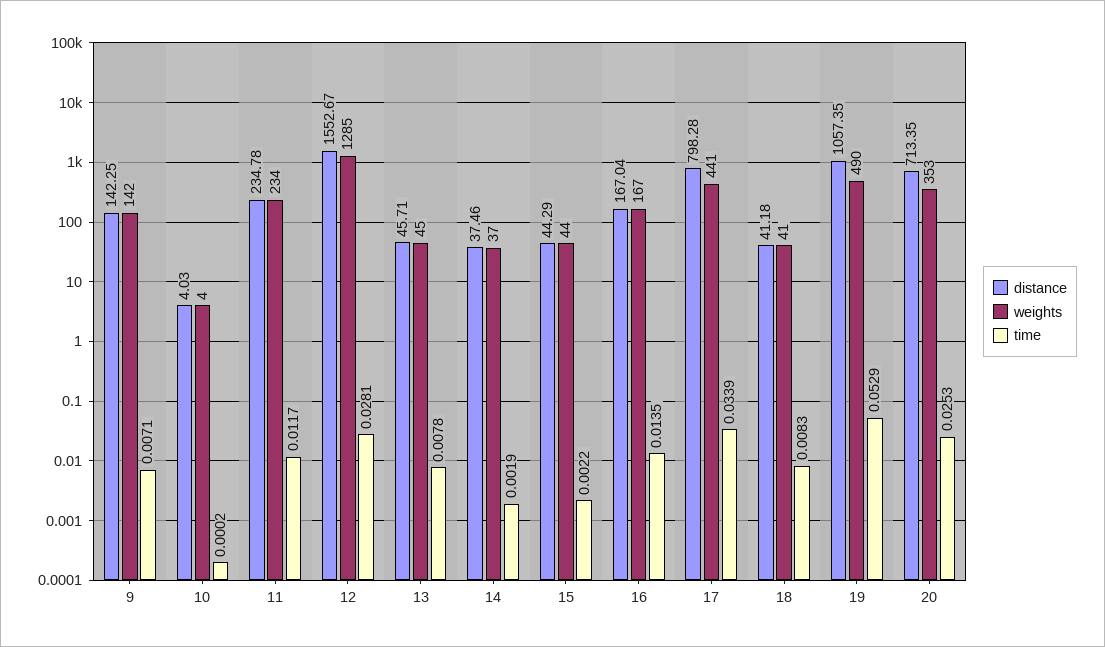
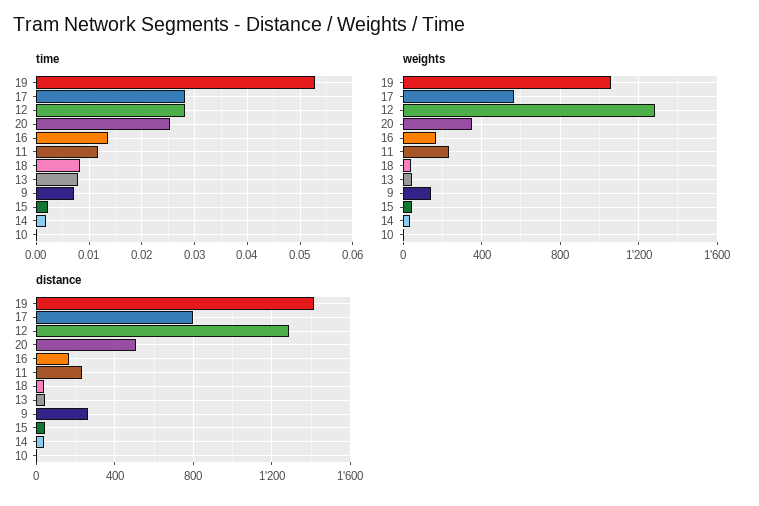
  {
    "distance": {
-     "9": 142.25,
+     "9": 250,
      "10": 4.03,
      "11": 234.78,
-     "12": 1552.67,
+     "12": 1300,
      "13": 45.71,
      "14": 37.46,
      "15": 44.29,
      "16": 167.04,
      "17": 798.28,
      "18": 41.18,
-     "19": 1057.35,
+     "19": 1400,
-     "20": 713.35
+     "20": 500
    },
    "weights": {
      "9": 142,
      "10": 4,
      "11": 234,
      "12": 1285,
      "13": 45,
      "14": 37,
      "15": 44,
      "16": 167,
-     "17": 441,
+     "17": 550,
      "18": 41,
-     "19": 490,
+     "19": 1050,
      "20": 353
    },
    "time": {
      "9": 0.0071,
      "10": 0.0002,
      "11": 0.0117,
      "12": 0.0281,
      "13": 0.0078,
      "14": 0.0019,
      "15": 0.0022,
      "16": 0.0135,
-     "17": 0.0339,
+     "17": 0.028,
      "18": 0.0083,
      "19": 0.0529,
      "20": 0.0253
    }
  }

